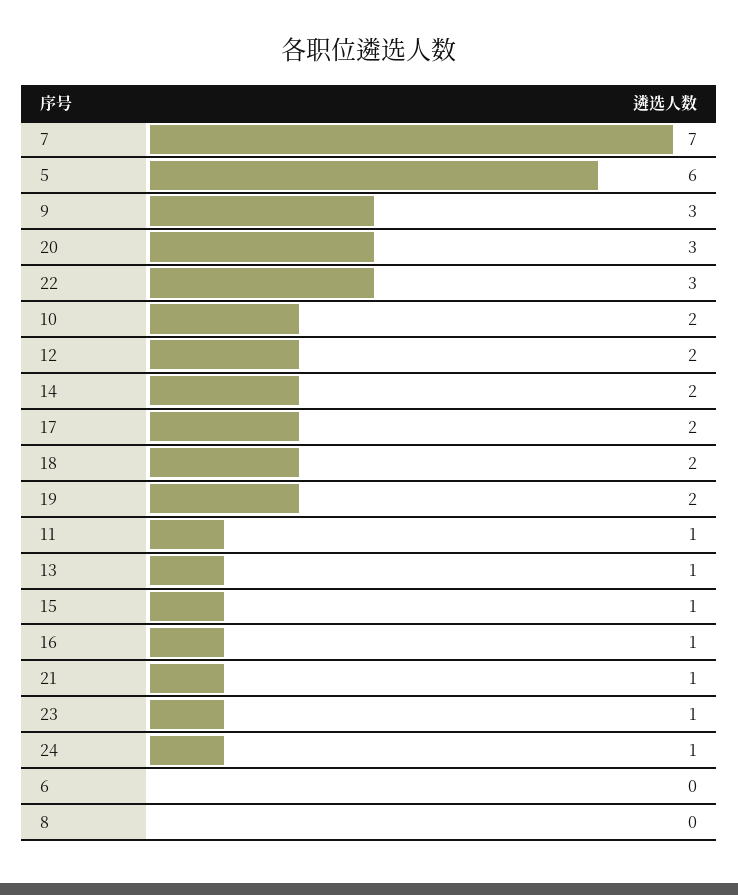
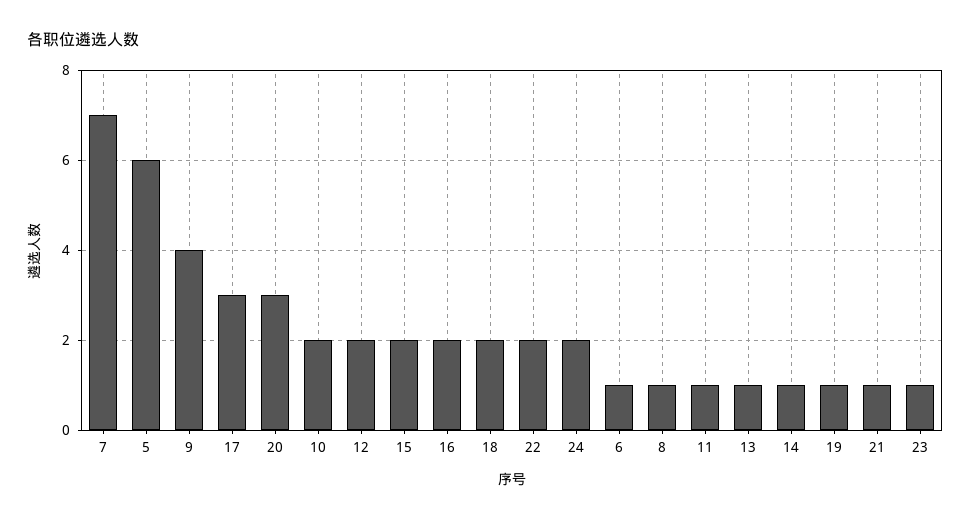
  {
    "7": 7,
    "5": 6,
-   "9": 3,
+   "9": 4,
    "20": 3,
-   "22": 3,
+   "22": 2,
    "10": 2,
    "12": 2,
-   "14": 2,
+   "14": 1,
-   "17": 2,
+   "17": 3,
    "18": 2,
-   "19": 2,
+   "19": 1,
    "11": 1,
    "13": 1,
-   "15": 1,
+   "15": 2,
-   "16": 1,
+   "16": 2,
    "21": 1,
    "23": 1,
-   "24": 1,
+   "24": 2,
-   "6": 0,
+   "6": 1,
-   "8": 0
+   "8": 1
  }

